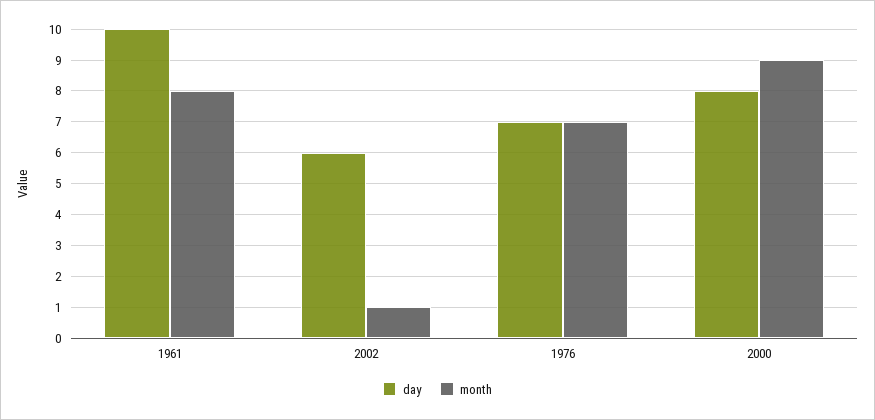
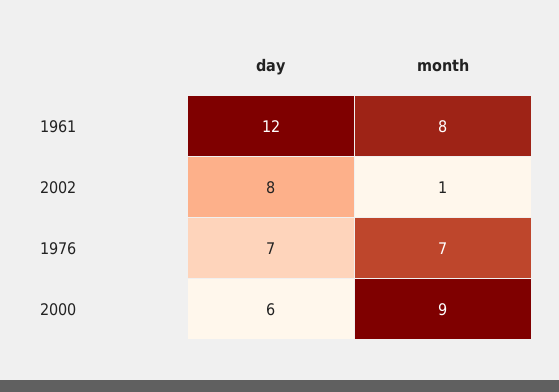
  {
    "day": {
-     "1961": 10,
+     "1961": 12,
-     "2002": 6,
+     "2002": 8,
      "1976": 7,
-     "2000": 8
+     "2000": 6
    },
    "month": {
      "1961": 8,
      "2002": 1,
      "1976": 7,
      "2000": 9
    }
  }

